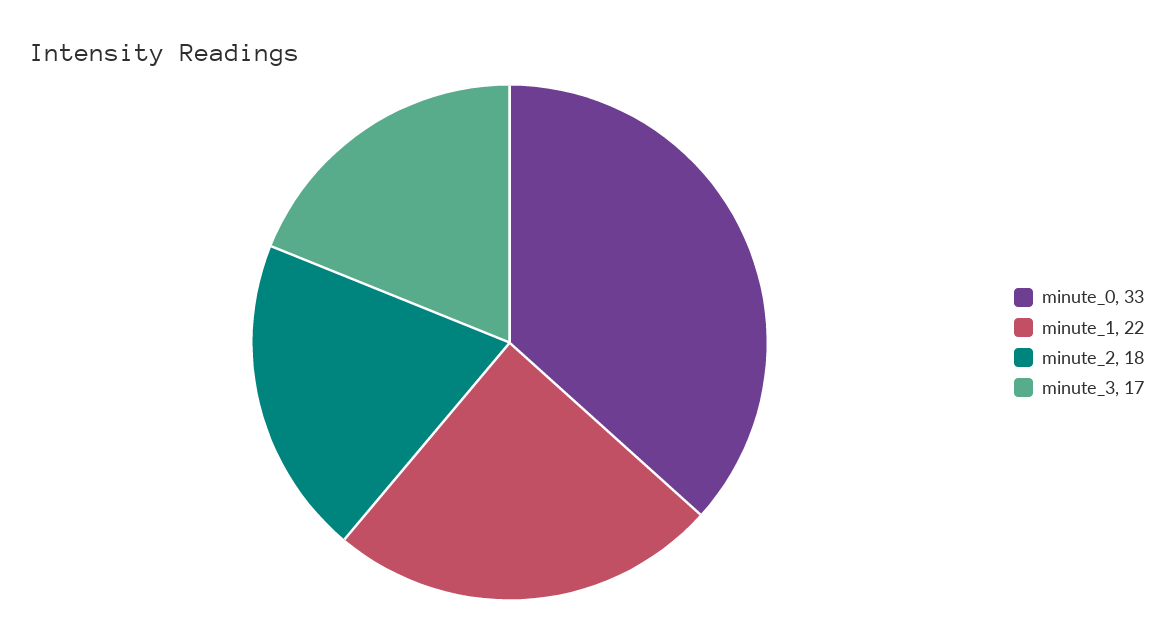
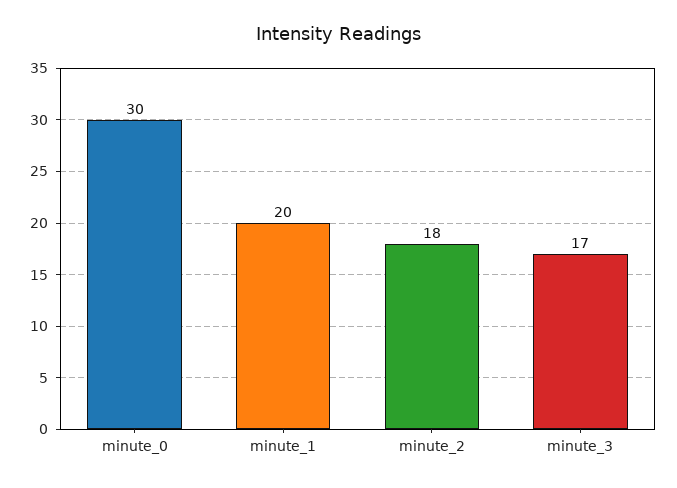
  {
-   "minute_0": 33,
+   "minute_0": 30,
-   "minute_1": 22,
+   "minute_1": 20,
    "minute_2": 18,
    "minute_3": 17
  }

